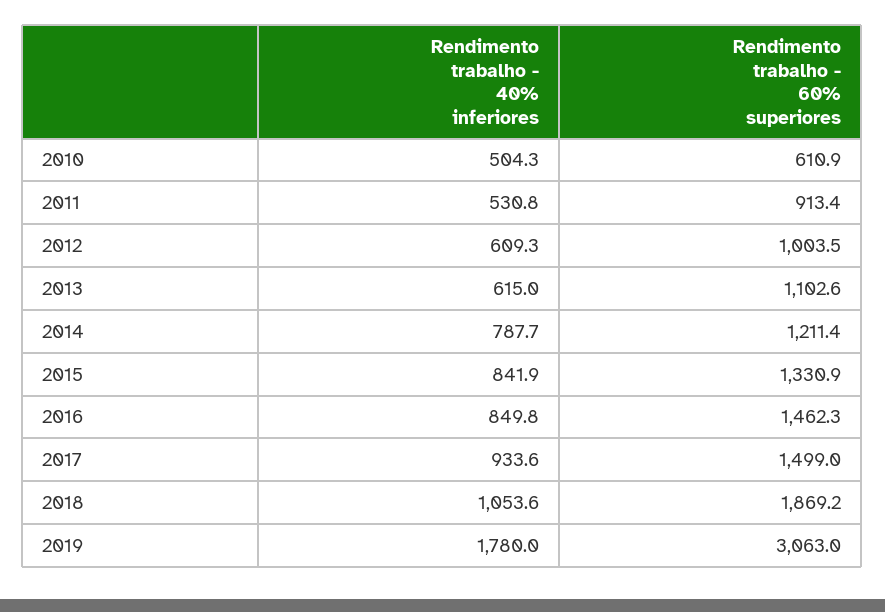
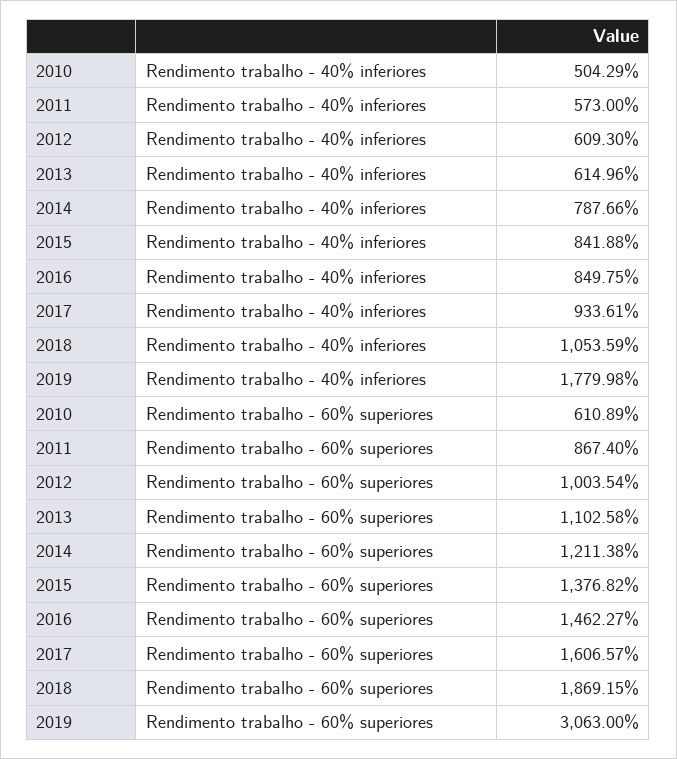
  {
    "Rendimento trabalho - 40% inferiores": {
      "2010": 504.29,
-     "2011": 530.8,
+     "2011": 573,
      "2012": 609.3,
      "2013": 614.96,
      "2014": 787.66,
      "2015": 841.88,
      "2016": 849.75,
      "2017": 933.61,
      "2018": 1053.59,
      "2019": 1779.98
    },
    "Rendimento trabalho - 60% superiores": {
      "2010": 610.89,
-     "2011": 913.4,
+     "2011": 867.4,
      "2012": 1003.54,
      "2013": 1102.58,
      "2014": 1211.38,
-     "2015": 1330.9,
+     "2015": 1376.82,
      "2016": 1462.27,
-     "2017": 1499,
+     "2017": 1606.57,
      "2018": 1869.15,
      "2019": 3063
    }
  }

